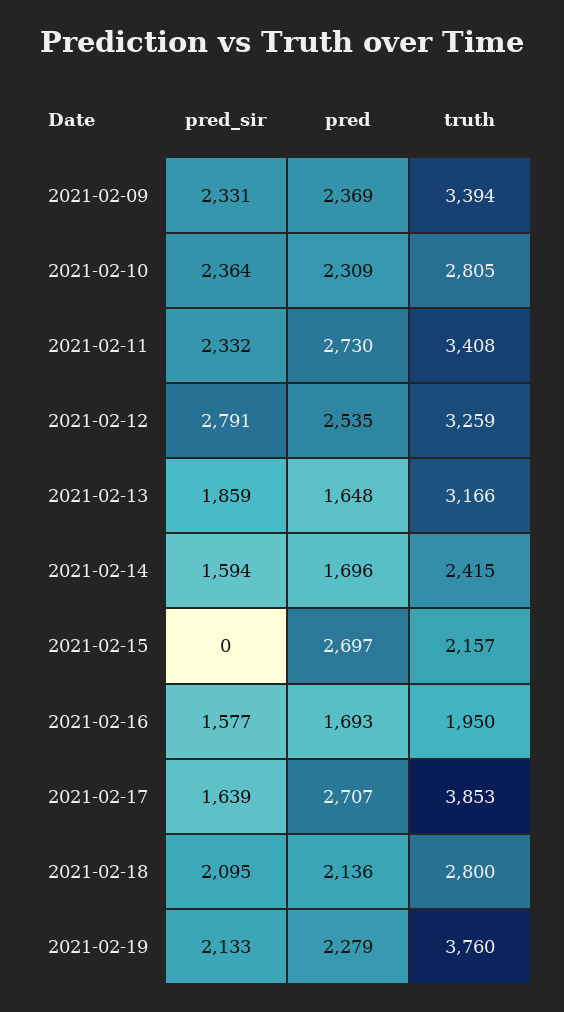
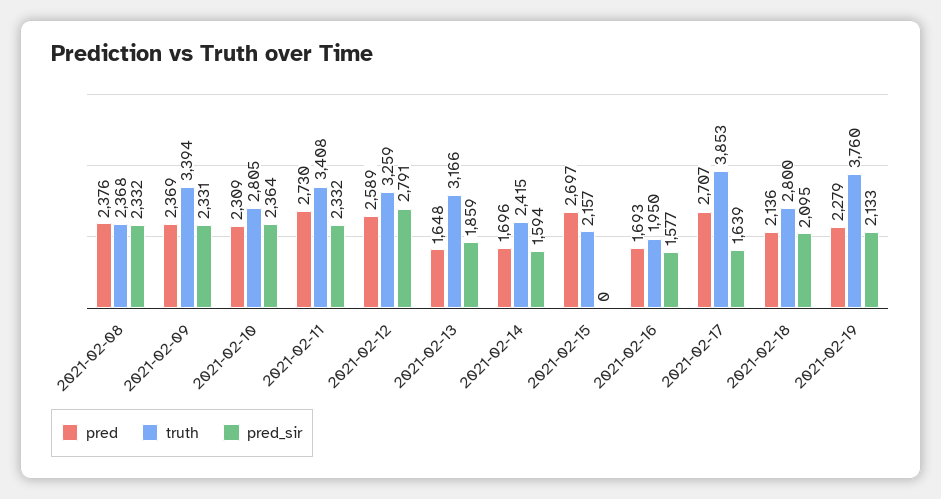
  {
    "pred_sir": {
      "2021-02-09": 2331,
      "2021-02-10": 2364,
      "2021-02-11": 2332,
      "2021-02-12": 2791,
      "2021-02-13": 1859,
      "2021-02-14": 1594,
      "2021-02-15": 0,
      "2021-02-16": 1577,
      "2021-02-17": 1639,
      "2021-02-18": 2095,
-     "2021-02-19": 2133
+     "2021-02-19": 2133,
+     "2021-02-08": 2332
    },
    "pred": {
      "2021-02-09": 2369,
      "2021-02-10": 2309,
      "2021-02-11": 2730,
-     "2021-02-12": 2535,
+     "2021-02-12": 2589,
      "2021-02-13": 1648,
      "2021-02-14": 1696,
      "2021-02-15": 2697,
      "2021-02-16": 1693,
      "2021-02-17": 2707,
      "2021-02-18": 2136,
-     "2021-02-19": 2279
+     "2021-02-19": 2279,
+     "2021-02-08": 2376
    },
    "truth": {
      "2021-02-09": 3394,
      "2021-02-10": 2805,
      "2021-02-11": 3408,
      "2021-02-12": 3259,
      "2021-02-13": 3166,
      "2021-02-14": 2415,
      "2021-02-15": 2157,
      "2021-02-16": 1950,
      "2021-02-17": 3853,
      "2021-02-18": 2800,
-     "2021-02-19": 3760
+     "2021-02-19": 3760,
+     "2021-02-08": 2368
    }
  }

